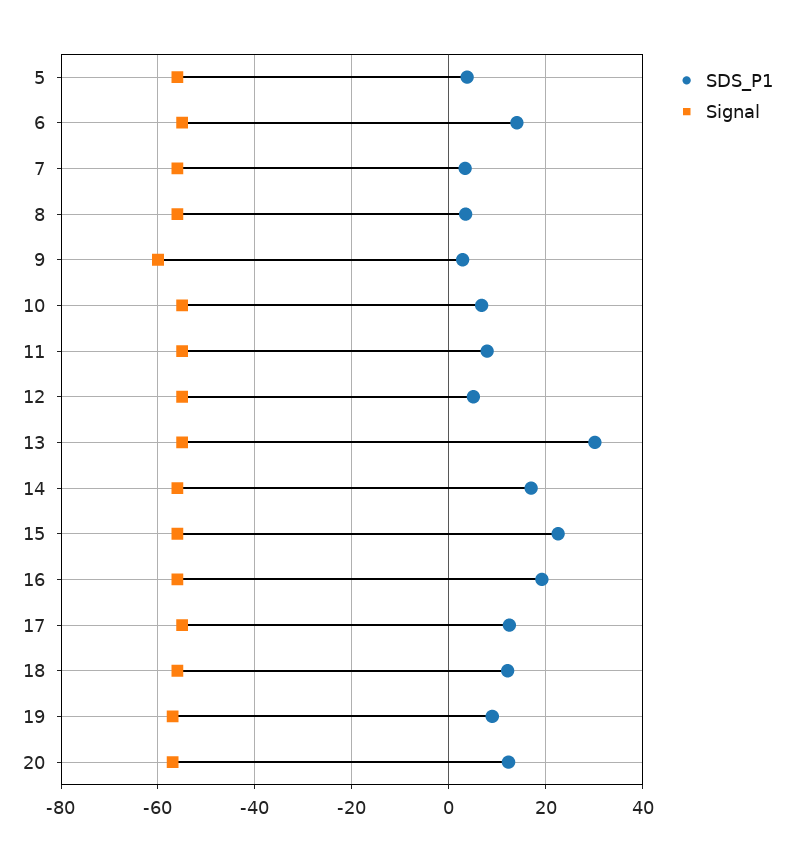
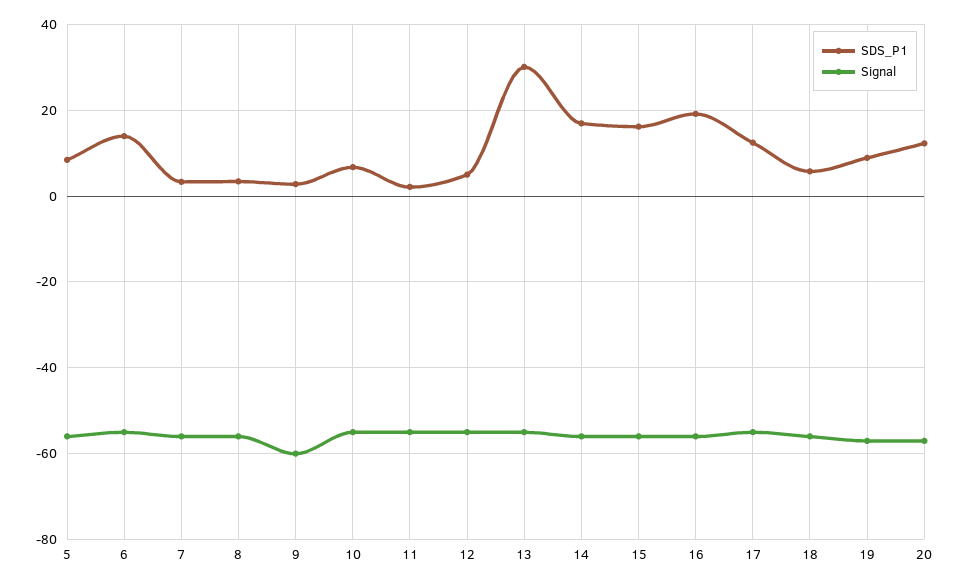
  {
    "SDS_P1": {
-     "5": 4,
+     "5": 8,
      "6": 14,
      "7": 4,
      "8": 4,
      "9": 2,
      "10": 6,
-     "11": 8,
+     "11": 2,
      "12": 6,
      "13": 30,
      "14": 16,
-     "15": 22,
+     "15": 16,
      "16": 20,
      "17": 12,
-     "18": 12,
+     "18": 6,
      "19": 8,
      "20": 12
    },
    "Signal": {
      "5": -56,
      "6": -56,
      "7": -56,
      "8": -56,
      "9": -60,
      "10": -56,
      "11": -56,
      "12": -56,
      "13": -56,
      "14": -56,
      "15": -56,
      "16": -56,
      "17": -56,
      "18": -56,
      "19": -58,
      "20": -58
    }
  }

